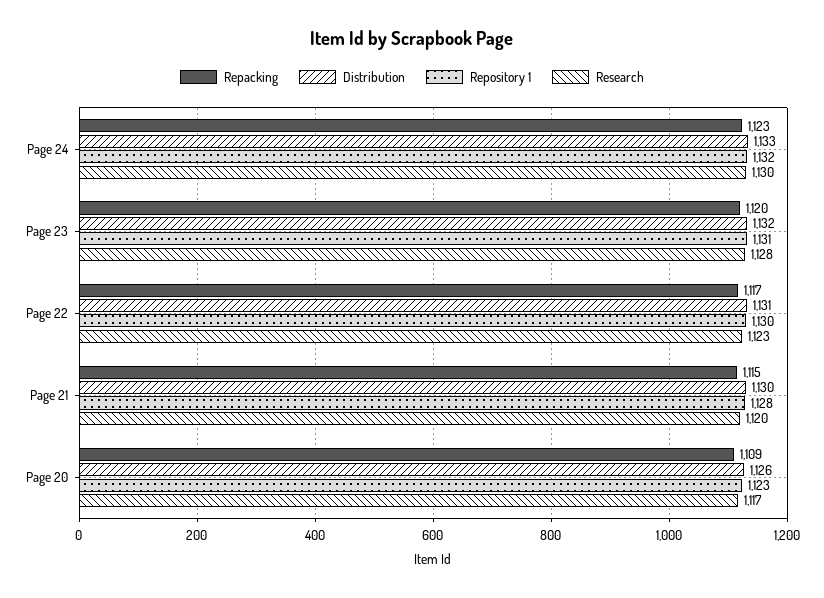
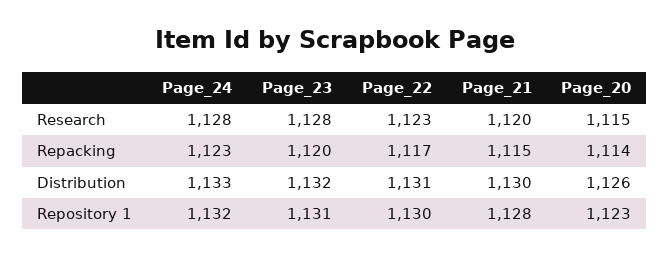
  {
    "Repacking": {
      "Page 24": 1123,
      "Page 23": 1120,
      "Page 22": 1117,
      "Page 21": 1115,
-     "Page 20": 1109
+     "Page 20": 1114
    },
    "Distribution": {
      "Page 24": 1133,
      "Page 23": 1132,
      "Page 22": 1131,
      "Page 21": 1130,
      "Page 20": 1126
    },
    "Repository 1": {
      "Page 24": 1132,
      "Page 23": 1131,
      "Page 22": 1130,
      "Page 21": 1128,
      "Page 20": 1123
    },
    "Research": {
-     "Page 24": 1130,
+     "Page 24": 1128,
      "Page 23": 1128,
      "Page 22": 1123,
      "Page 21": 1120,
-     "Page 20": 1117
+     "Page 20": 1115
    }
  }

